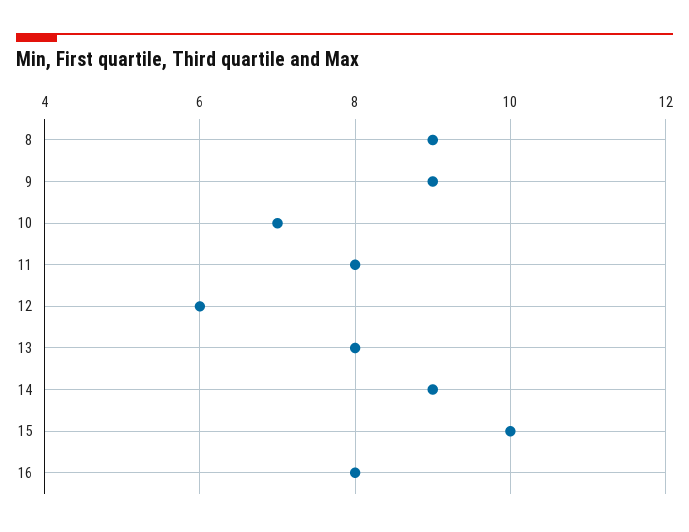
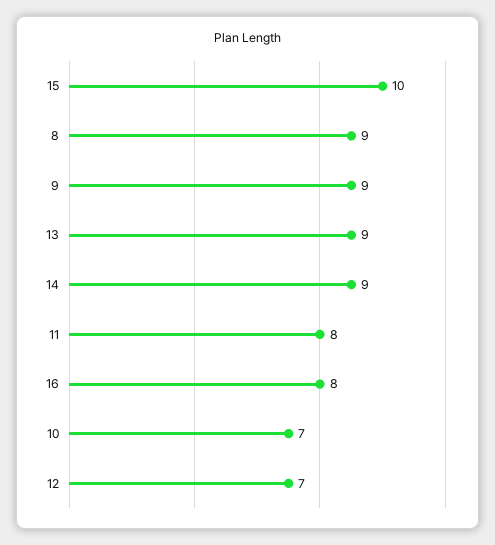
  {
    "8": 9,
    "9": 9,
    "10": 7,
    "11": 8,
-   "12": 6,
+   "12": 7,
-   "13": 8,
+   "13": 9,
    "14": 9,
    "15": 10,
    "16": 8
  }

